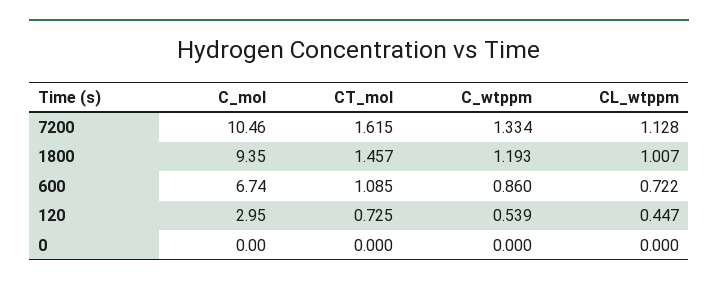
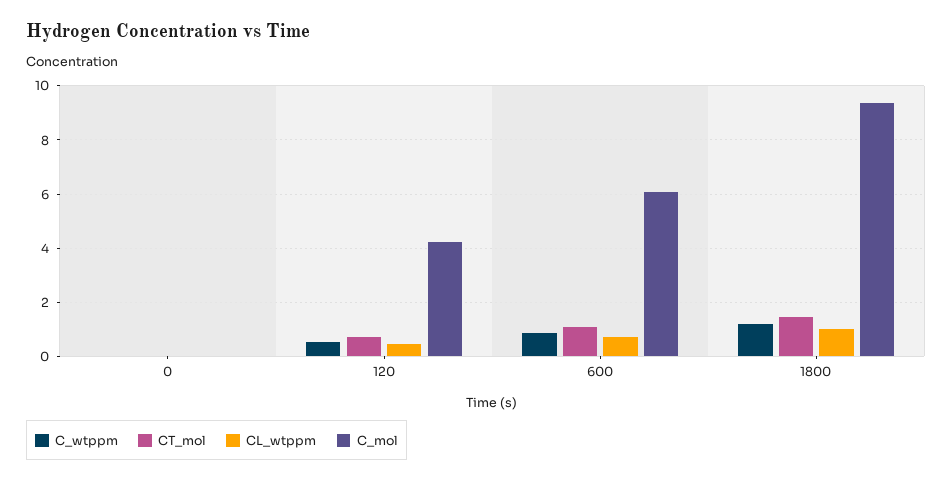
  {
    "C_mol": {
-     "7200": 10.46,
      "1800": 9.35,
-     "600": 6.74,
+     "600": 6,
-     "120": 2.95,
+     "120": 4.25,
      "0": 0
    },
    "CT_mol": {
-     "7200": 1.615,
      "1800": 1.457,
      "600": 1.085,
      "120": 0.725,
      "0": 0
    },
    "C_wtppm": {
-     "7200": 1.334,
      "1800": 1.193,
      "600": 0.86,
      "120": 0.539,
      "0": 0
    },
    "CL_wtppm": {
-     "7200": 1.128,
      "1800": 1.007,
      "600": 0.722,
      "120": 0.447,
      "0": 0
    }
  }

